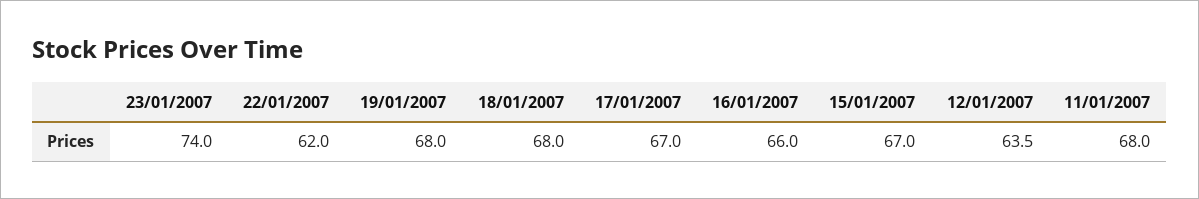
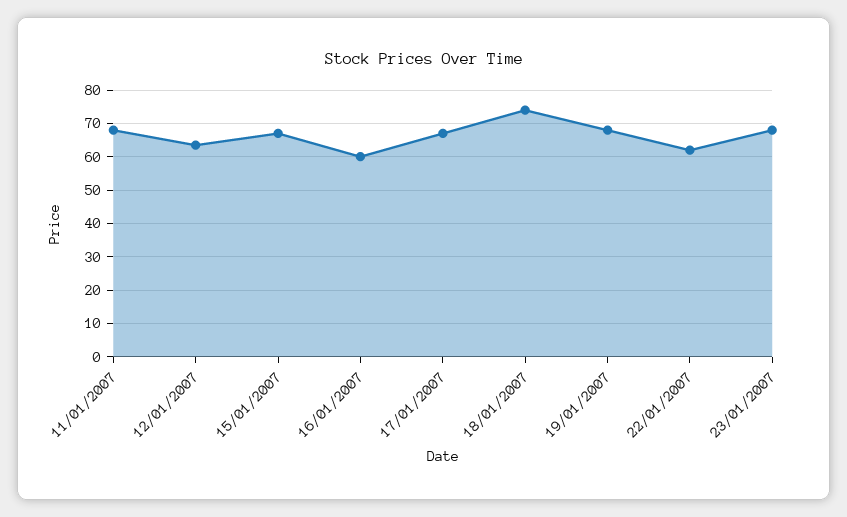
  {
-   "23/01/2007": 74,
+   "23/01/2007": 68,
    "22/01/2007": 62,
    "19/01/2007": 68,
-   "18/01/2007": 68,
+   "18/01/2007": 74,
    "17/01/2007": 67,
-   "16/01/2007": 66,
+   "16/01/2007": 60,
    "15/01/2007": 67,
    "12/01/2007": 63.5,
    "11/01/2007": 68
  }

